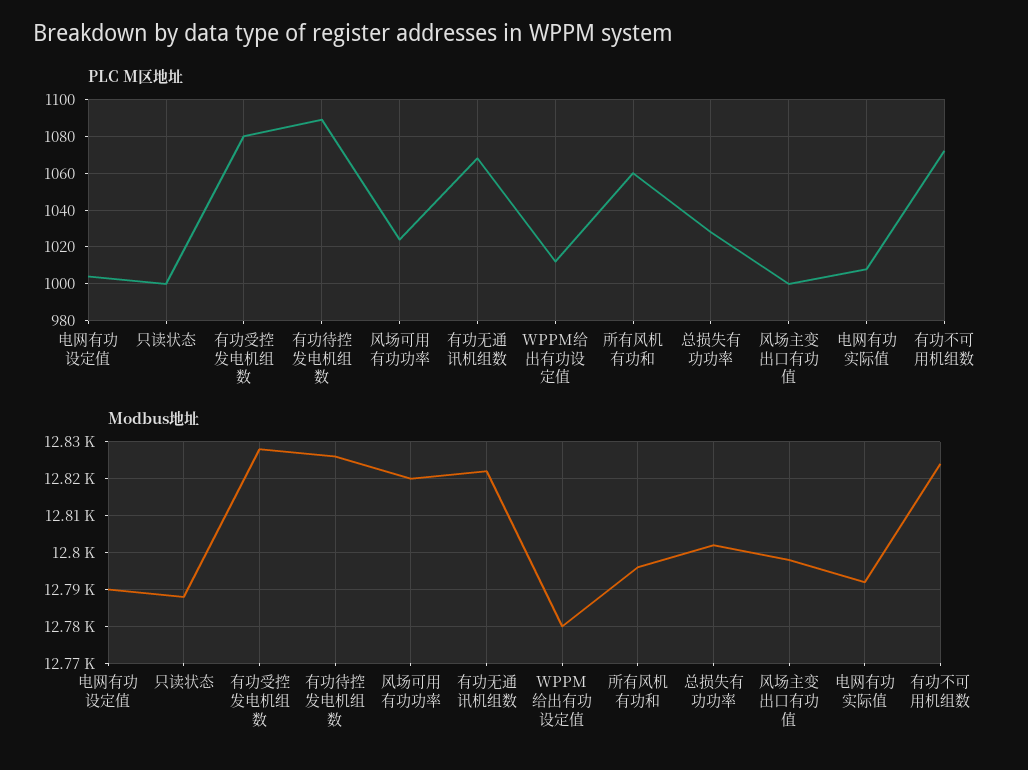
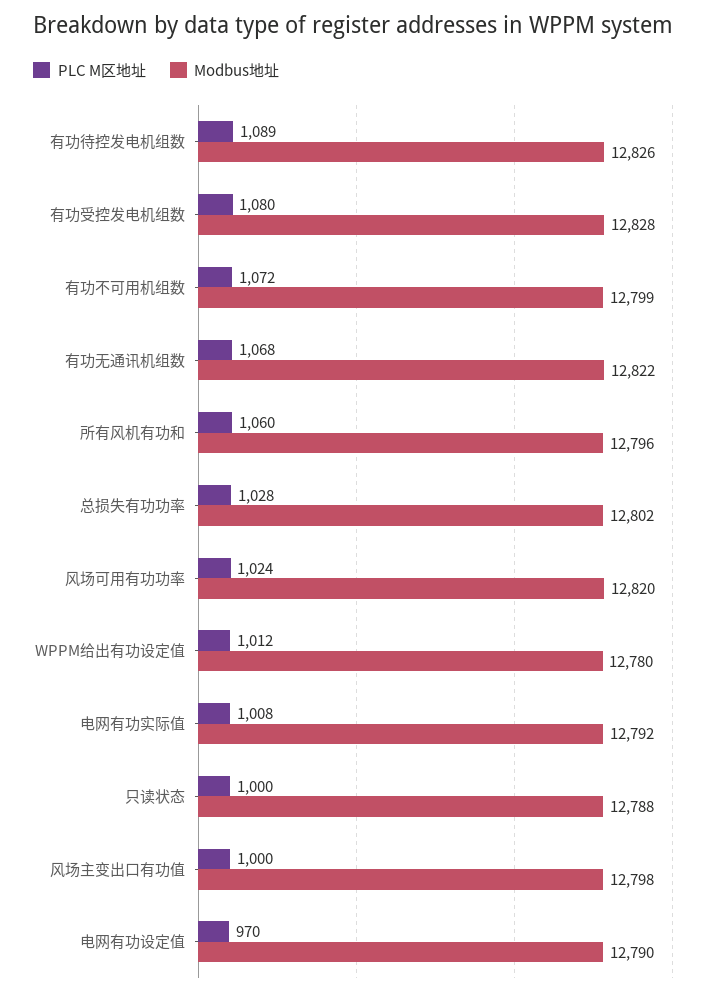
  {
    "PLC M区地址": {
-     "电网有功设定值": 1005,
+     "电网有功设定值": 970,
      "只读状态": 1000,
      "有功受控发电机组数": 1080,
      "有功待控发电机组数": 1089,
      "风场可用有功功率": 1024,
      "有功无通讯机组数": 1068,
      "WPPM给出有功设定值": 1012,
      "所有风机有功和": 1060,
      "总损失有功功率": 1028,
      "风场主变出口有功值": 1000,
      "电网有功实际值": 1008,
      "有功不可用机组数": 1072
    },
    "Modbus地址": {
      "电网有功设定值": 12790,
      "只读状态": 12788,
      "有功受控发电机组数": 12828,
      "有功待控发电机组数": 12826,
      "风场可用有功功率": 12820,
      "有功无通讯机组数": 12822,
      "WPPM给出有功设定值": 12780,
      "所有风机有功和": 12796,
      "总损失有功功率": 12802,
      "风场主变出口有功值": 12798,
      "电网有功实际值": 12792,
-     "有功不可用机组数": 12825
+     "有功不可用机组数": 12799
    }
  }

